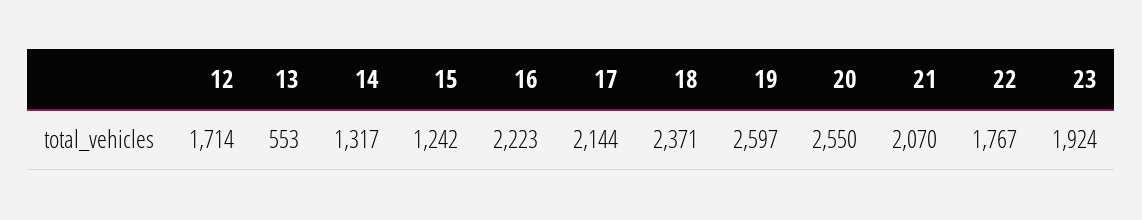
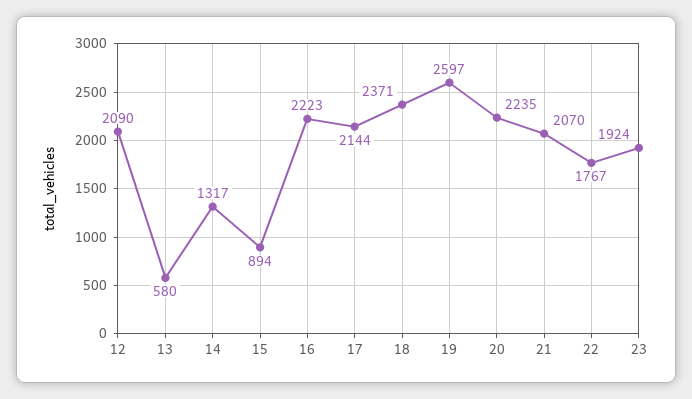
  {
-   "12": 1714,
+   "12": 2090,
-   "13": 553,
+   "13": 580,
    "14": 1317,
-   "15": 1242,
+   "15": 894,
    "16": 2223,
    "17": 2144,
    "18": 2371,
    "19": 2597,
-   "20": 2550,
+   "20": 2235,
    "21": 2070,
    "22": 1767,
    "23": 1924
  }

